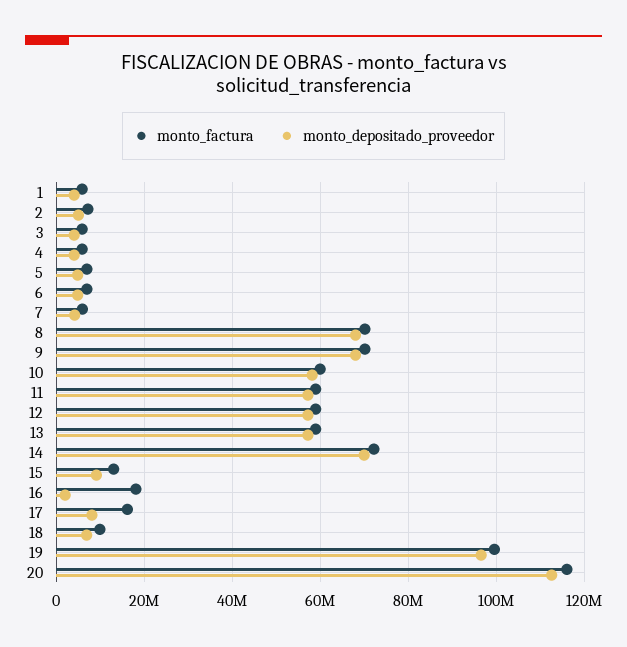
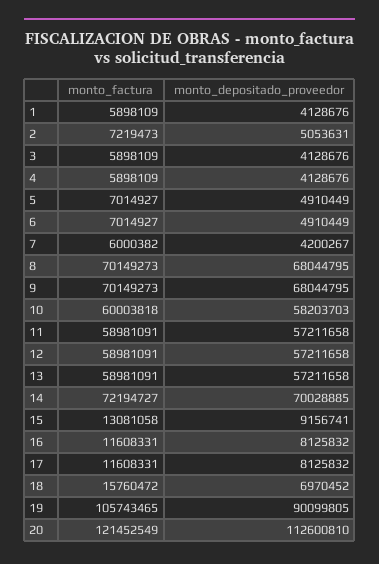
  {
    "monto_factura": {
      "1": 5898109,
      "2": 7219473,
      "3": 5898109,
      "4": 5898109,
      "5": 7014927,
      "6": 7014927,
      "7": 6000382,
      "8": 70149273,
      "9": 70149273,
      "10": 60003818,
      "11": 58981091,
      "12": 58981091,
      "13": 58981091,
      "14": 72194727,
      "15": 13081058,
-     "16": 18000000,
+     "16": 11608331,
-     "17": 16000000,
+     "17": 11608331,
-     "18": 10000000,
+     "18": 15760472,
-     "19": 100000000,
+     "19": 105743465,
-     "20": 116000000
+     "20": 121452549
    },
    "monto_depositado_proveedor": {
      "1": 4128676,
      "2": 5053631,
      "3": 4128676,
      "4": 4128676,
      "5": 4910449,
      "6": 4910449,
      "7": 4200267,
      "8": 68044795,
      "9": 68044795,
      "10": 58203703,
      "11": 57211658,
      "12": 57211658,
      "13": 57211658,
      "14": 70028885,
      "15": 9156741,
-     "16": 2000000,
+     "16": 8125832,
      "17": 8125832,
      "18": 6970452,
-     "19": 96000000,
+     "19": 90099805,
      "20": 112600810
    }
  }

